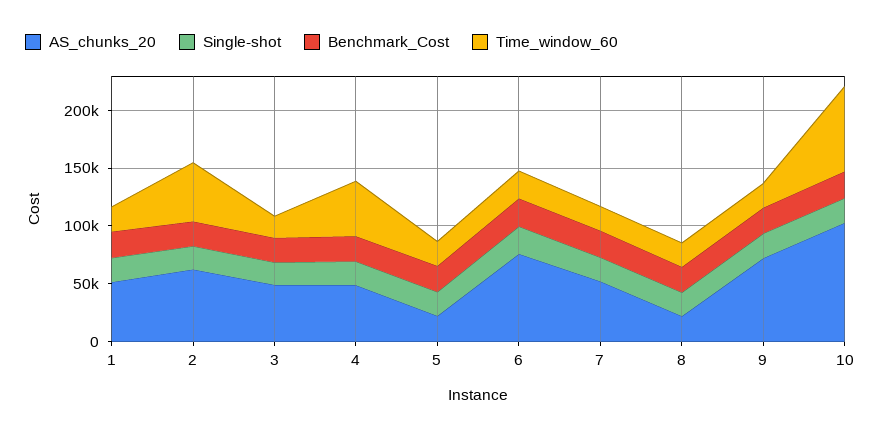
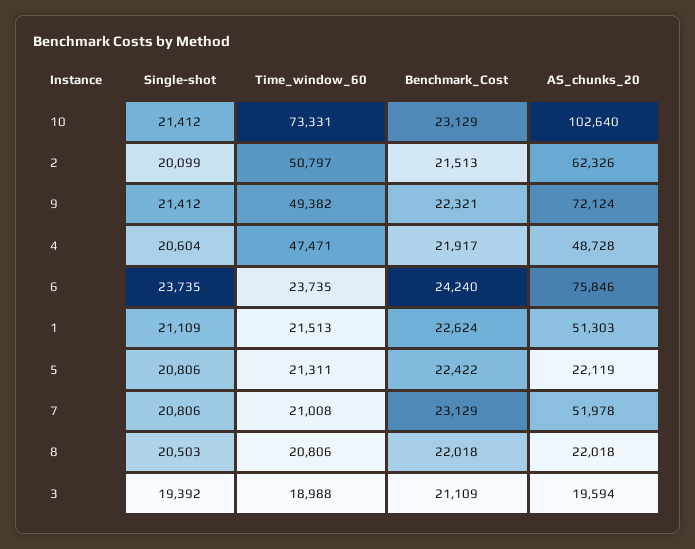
  {
    "AS_chunks_20": {
      "1": 51303,
      "2": 62326,
-     "3": 50000,
+     "3": 19594,
      "4": 48728,
      "5": 22119,
      "6": 75846,
      "7": 51978,
      "8": 22018,
      "9": 72124,
      "10": 102640
    },
    "Single-shot": {
      "1": 21109,
      "2": 20099,
      "3": 19392,
      "4": 20604,
      "5": 20806,
      "6": 23735,
      "7": 20806,
      "8": 20503,
      "9": 21412,
      "10": 21412
    },
    "Benchmark_Cost": {
      "1": 22624,
      "2": 21513,
      "3": 21109,
      "4": 21917,
      "5": 22422,
      "6": 24240,
      "7": 23129,
      "8": 22018,
      "9": 22321,
      "10": 23129
    },
    "Time_window_60": {
      "1": 21513,
      "2": 50797,
      "3": 18988,
      "4": 47471,
      "5": 21311,
      "6": 23735,
      "7": 21008,
      "8": 20806,
-     "9": 20000,
+     "9": 49382,
      "10": 73331
    }
  }

